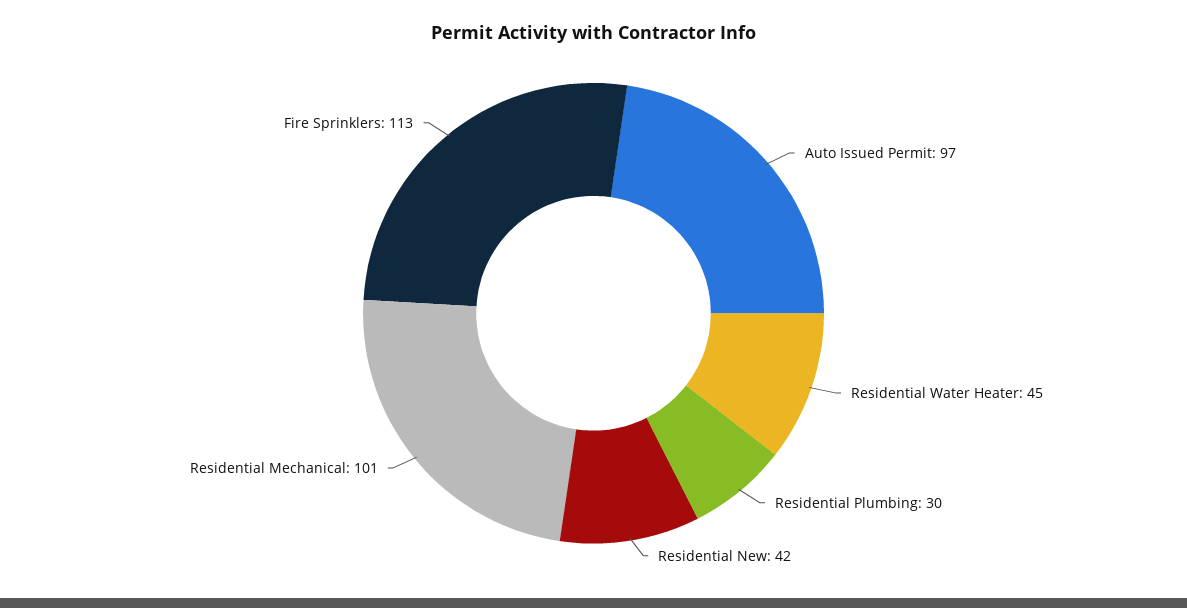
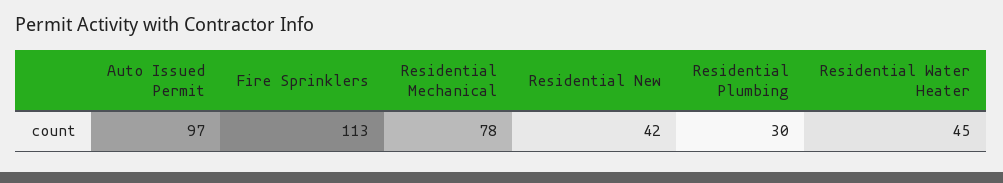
  {
    "Auto Issued Permit": 97,
    "Residential Water Heater": 45,
    "Residential Plumbing": 30,
    "Residential New": 42,
-   "Residential Mechanical": 101,
+   "Residential Mechanical": 78,
    "Fire Sprinklers": 113
  }

